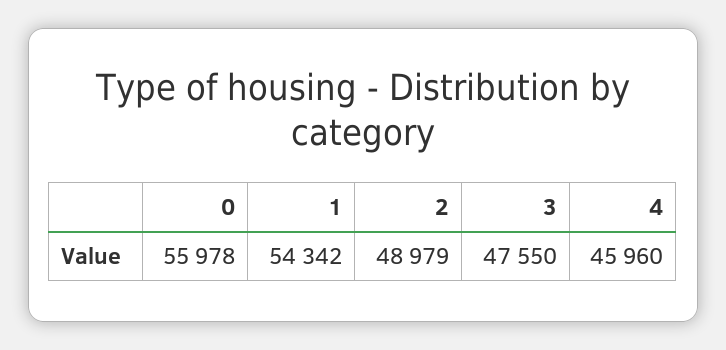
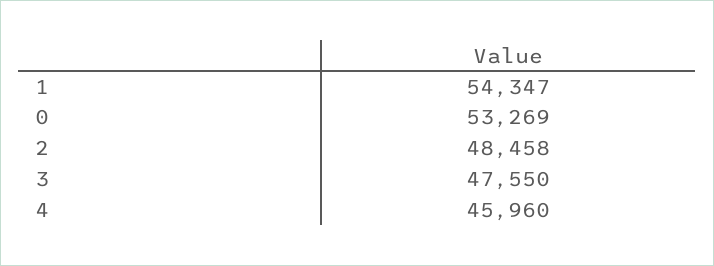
  {
-   "0": 55978,
+   "0": 53269,
-   "1": 54342,
+   "1": 54347,
-   "2": 48979,
+   "2": 48458,
    "3": 47550,
    "4": 45960
  }

